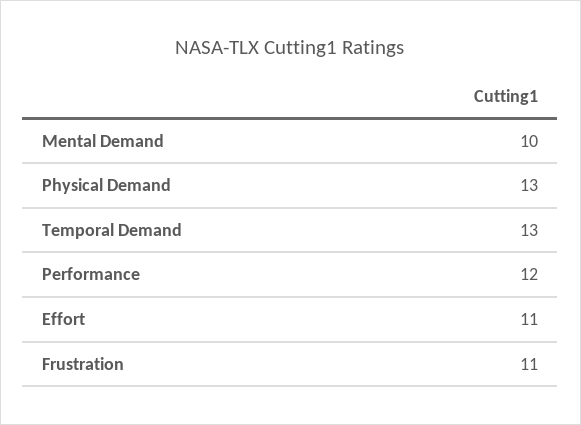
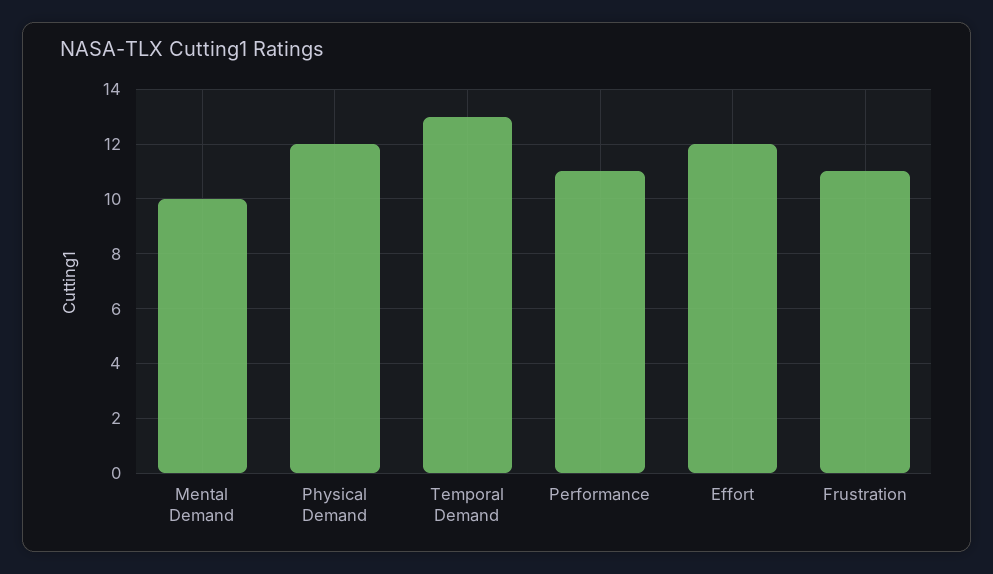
  {
    "Mental Demand": 10,
-   "Physical Demand": 13,
+   "Physical Demand": 12,
    "Temporal Demand": 13,
-   "Performance": 12,
+   "Performance": 11,
-   "Effort": 11,
+   "Effort": 12,
    "Frustration": 11
  }

